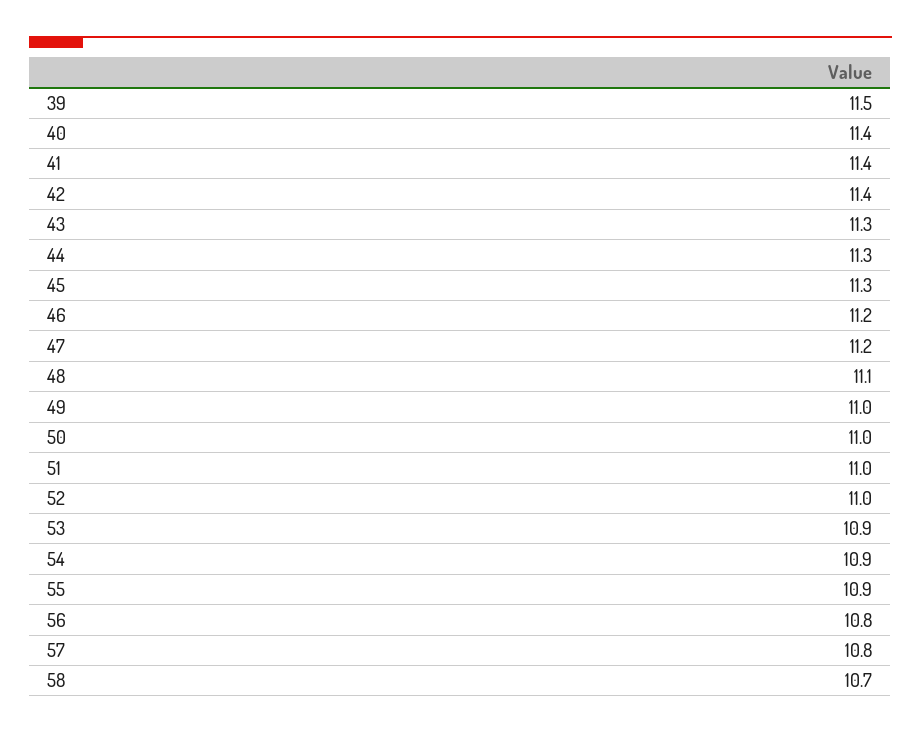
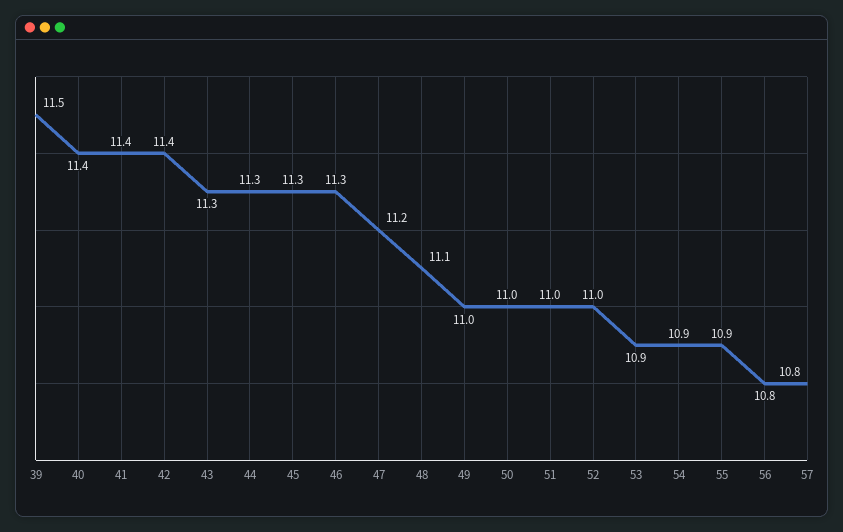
  {
    "39": 11.5,
    "40": 11.4,
    "41": 11.4,
    "42": 11.4,
    "43": 11.3,
    "44": 11.3,
    "45": 11.3,
-   "46": 11.2,
+   "46": 11.3,
    "47": 11.2,
    "48": 11.1,
    "49": 11,
    "50": 11,
    "51": 11,
    "52": 11,
    "53": 10.9,
    "54": 10.9,
    "55": 10.9,
    "56": 10.8,
-   "57": 10.8,
+   "57": 10.8
-   "58": 10.7
  }

